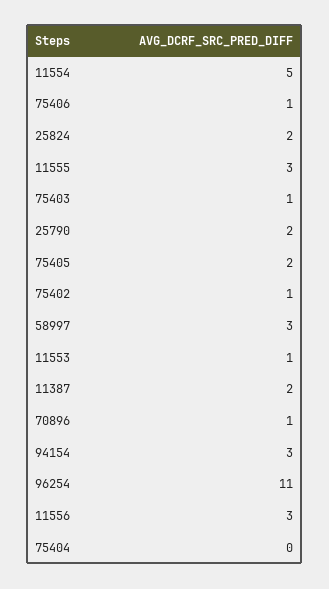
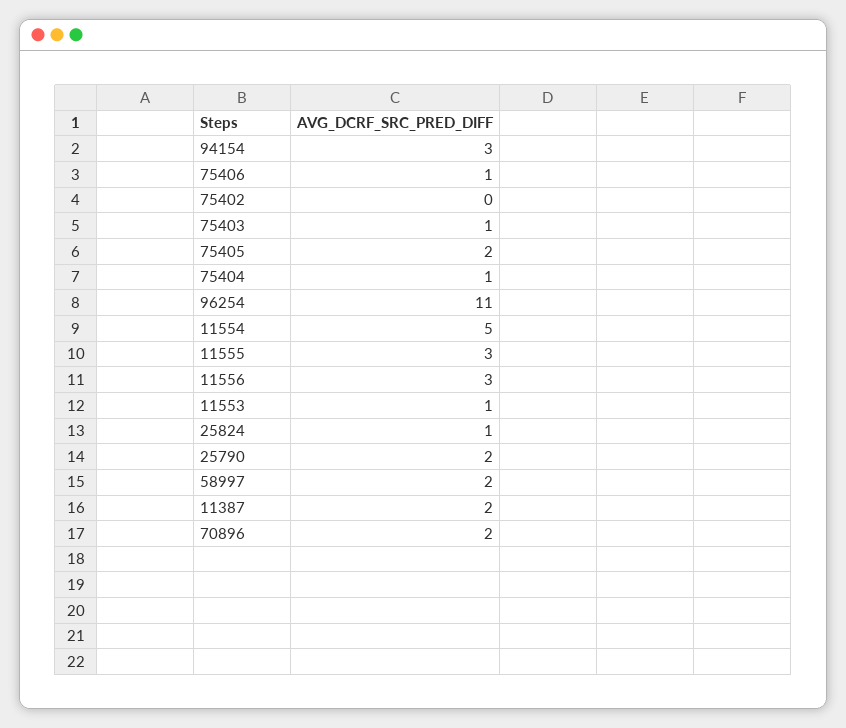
  {
    "11554": 5,
    "75406": 1,
-   "25824": 2,
+   "25824": 1,
    "11555": 3,
    "75403": 1,
    "25790": 2,
    "75405": 2,
-   "75402": 1,
+   "75402": 0,
-   "58997": 3,
+   "58997": 2,
    "11553": 1,
    "11387": 2,
-   "70896": 1,
+   "70896": 2,
    "94154": 3,
    "96254": 11,
    "11556": 3,
-   "75404": 0
+   "75404": 1
  }

